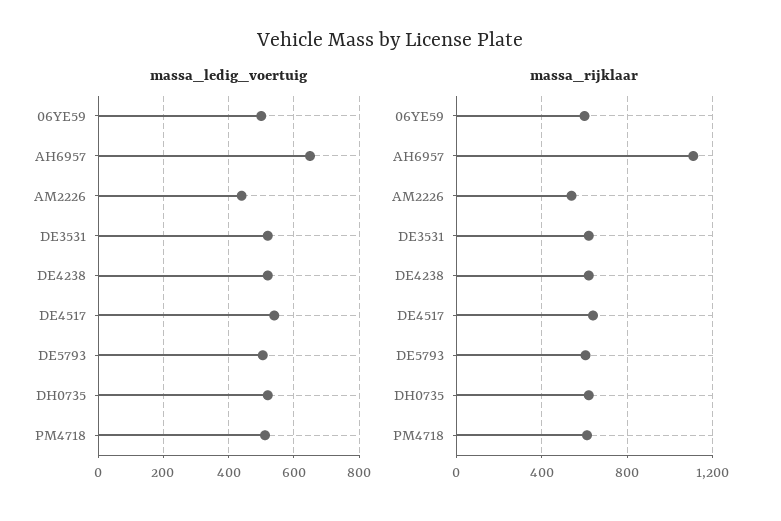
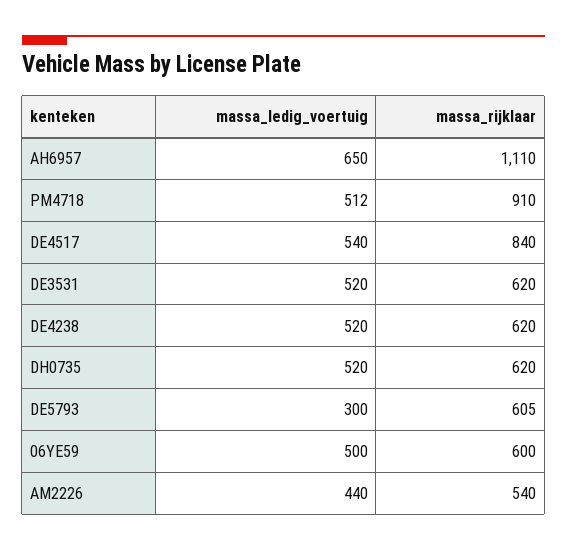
  {
    "massa_ledig_voertuig": {
      "06YE59": 500,
      "AH6957": 650,
      "AM2226": 440,
      "DE3531": 520,
      "DE4238": 520,
      "DE4517": 540,
-     "DE5793": 500,
+     "DE5793": 300,
      "DH0735": 520,
      "PM4718": 512
    },
    "massa_rijklaar": {
      "06YE59": 600,
      "AH6957": 1110,
      "AM2226": 540,
      "DE3531": 620,
      "DE4238": 620,
-     "DE4517": 650,
+     "DE4517": 840,
      "DE5793": 605,
      "DH0735": 620,
-     "PM4718": 600
+     "PM4718": 910
    }
  }

